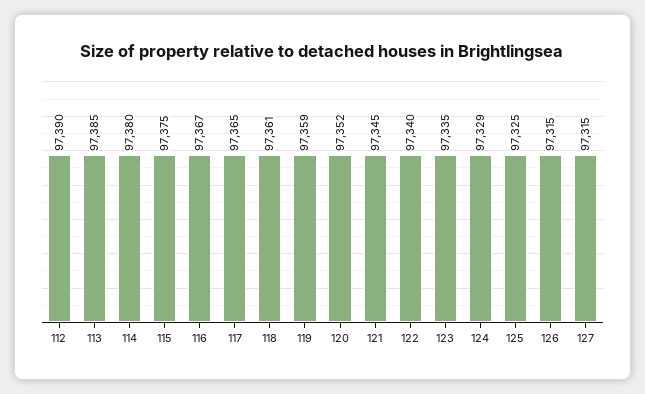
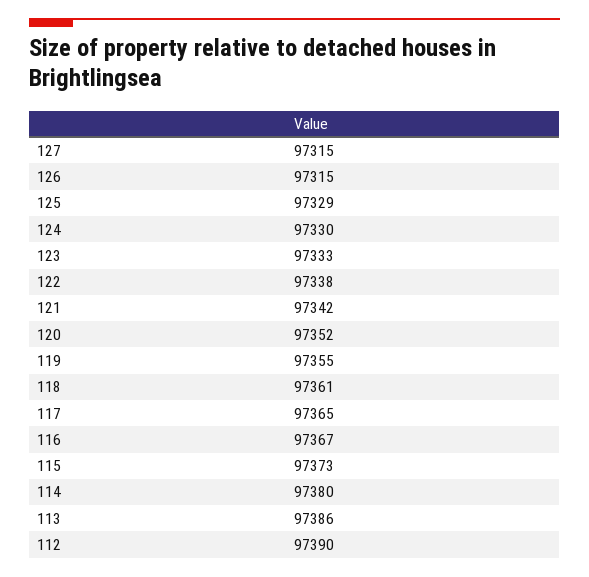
  {
    "112": 97390,
-   "113": 97385,
+   "113": 97386,
    "114": 97380,
-   "115": 97375,
+   "115": 97373,
    "116": 97367,
    "117": 97365,
    "118": 97361,
-   "119": 97359,
+   "119": 97355,
    "120": 97352,
-   "121": 97345,
+   "121": 97342,
-   "122": 97340,
+   "122": 97338,
-   "123": 97335,
+   "123": 97333,
-   "124": 97329,
+   "124": 97330,
-   "125": 97325,
+   "125": 97329,
    "126": 97315,
    "127": 97315
  }

